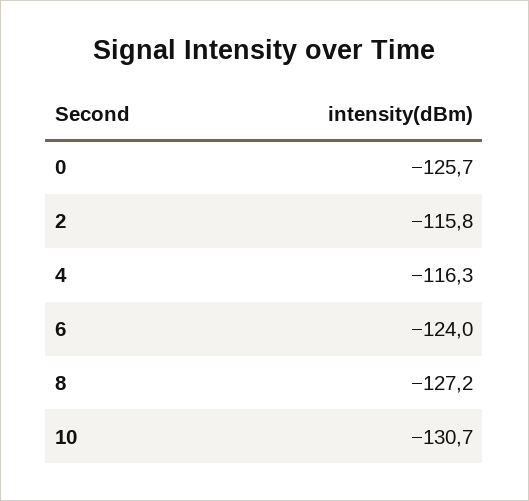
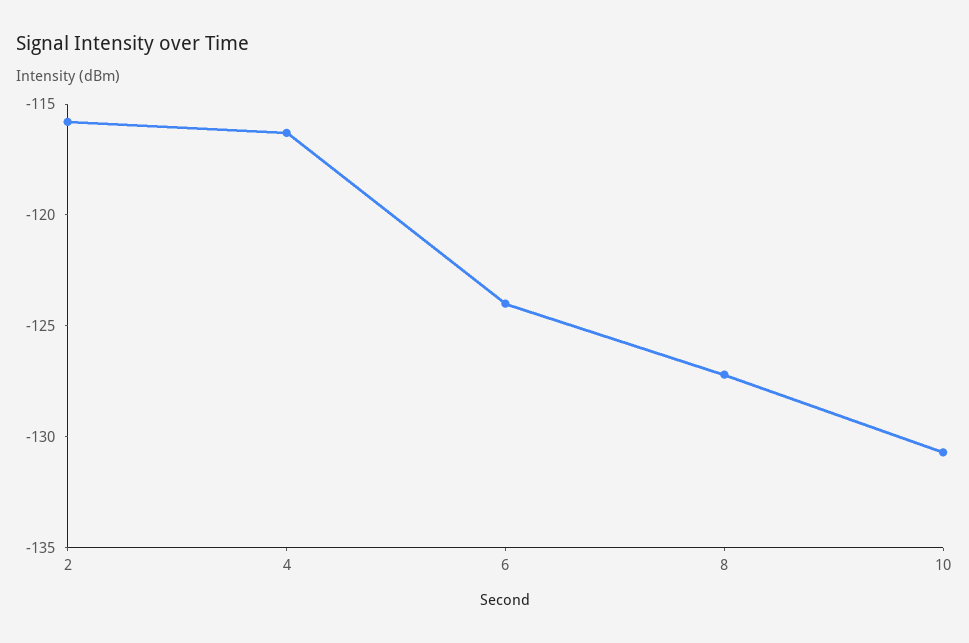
  {
-   "0": -125.7,
    "2": -115.8,
    "4": -116.3,
    "6": -124,
    "8": -127.2,
    "10": -130.7
  }

